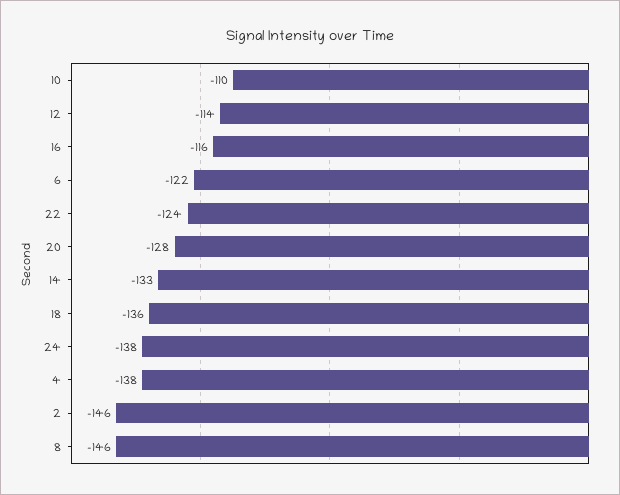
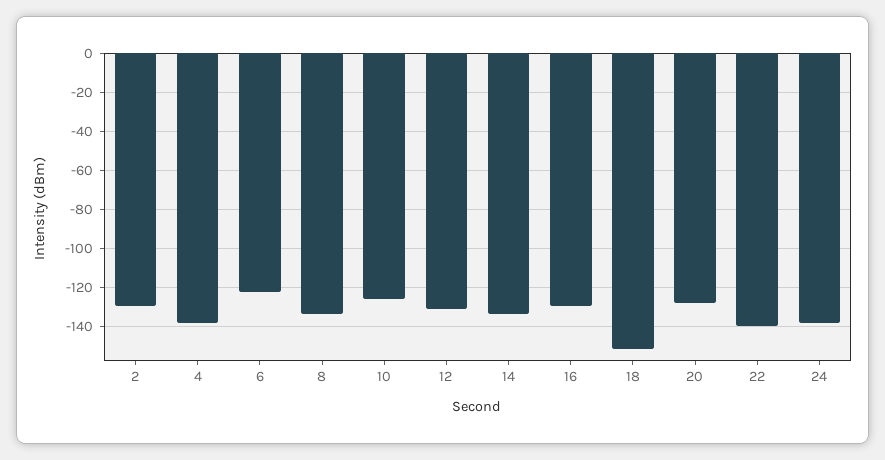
  {
-   "10": -110,
+   "10": -125,
-   "12": -114,
+   "12": -130,
-   "16": -116,
+   "16": -130,
    "6": -122,
-   "22": -124,
+   "22": -140,
    "20": -128,
    "14": -133,
-   "18": -136,
+   "18": -150,
    "24": -138,
    "4": -138,
-   "2": -146,
+   "2": -130,
-   "8": -146
+   "8": -135
  }

